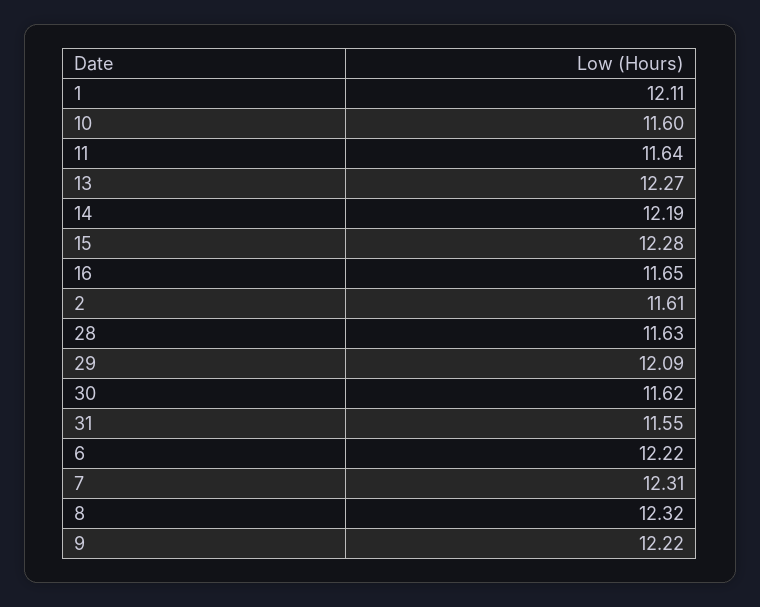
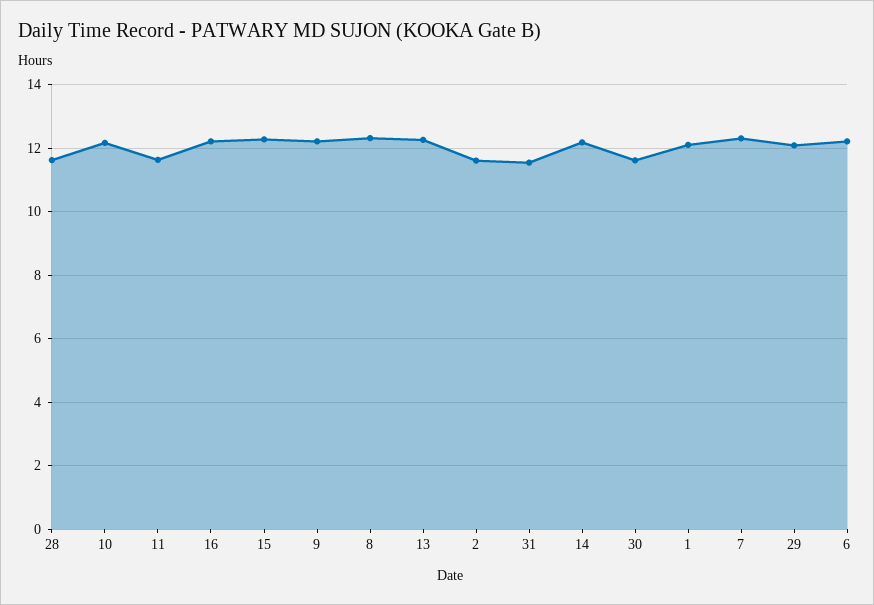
  {
    "1": 12.11,
-   "10": 11.6,
+   "10": 12.2,
    "11": 11.64,
    "13": 12.27,
    "14": 12.19,
    "15": 12.28,
-   "16": 11.65,
+   "16": 12.2,
    "2": 11.61,
    "28": 11.63,
    "29": 12.09,
    "30": 11.62,
    "31": 11.55,
    "6": 12.22,
    "7": 12.31,
    "8": 12.32,
    "9": 12.22
  }

